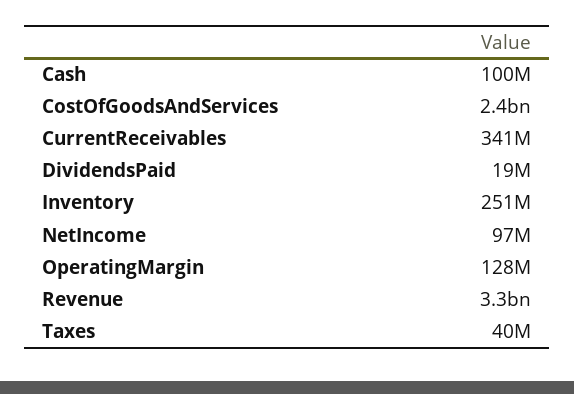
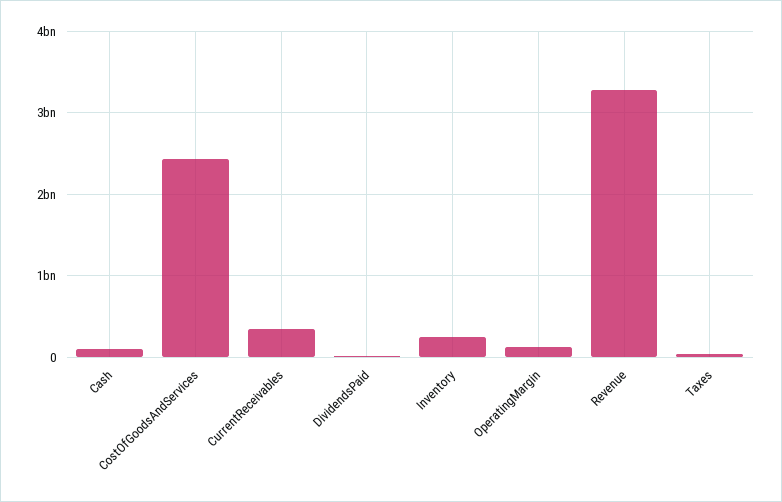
  {
    "Cash": 100000000,
    "CostOfGoodsAndServices": 2400000000,
    "CurrentReceivables": 341000000,
    "DividendsPaid": 19000000,
    "Inventory": 251000000,
-   "NetIncome": 97000000,
    "OperatingMargin": 128000000,
    "Revenue": 3300000000,
    "Taxes": 40000000
  }

